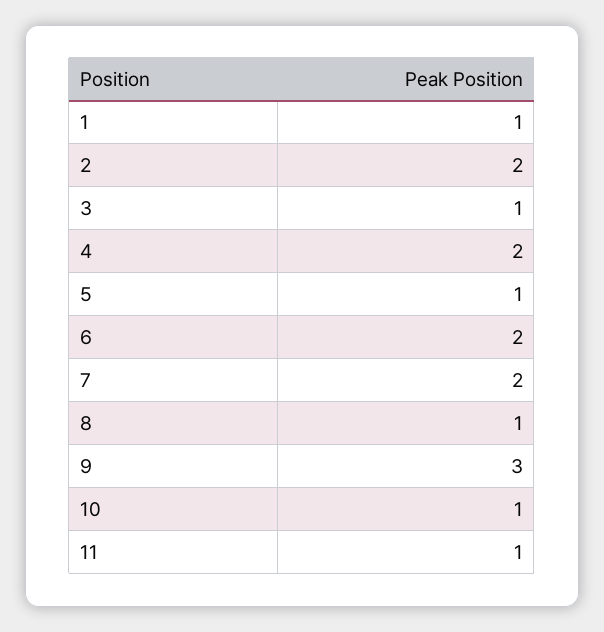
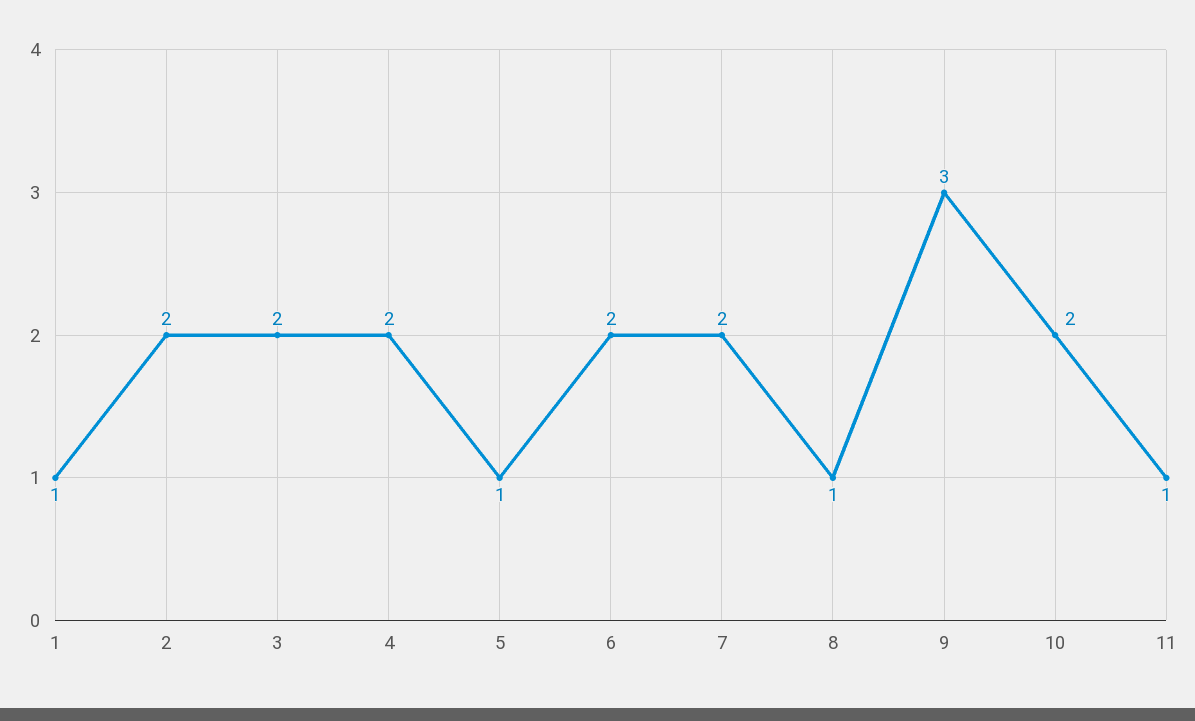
  {
    "1": 1,
    "2": 2,
-   "3": 1,
+   "3": 2,
    "4": 2,
    "5": 1,
    "6": 2,
    "7": 2,
    "8": 1,
    "9": 3,
-   "10": 1,
+   "10": 2,
    "11": 1
  }

